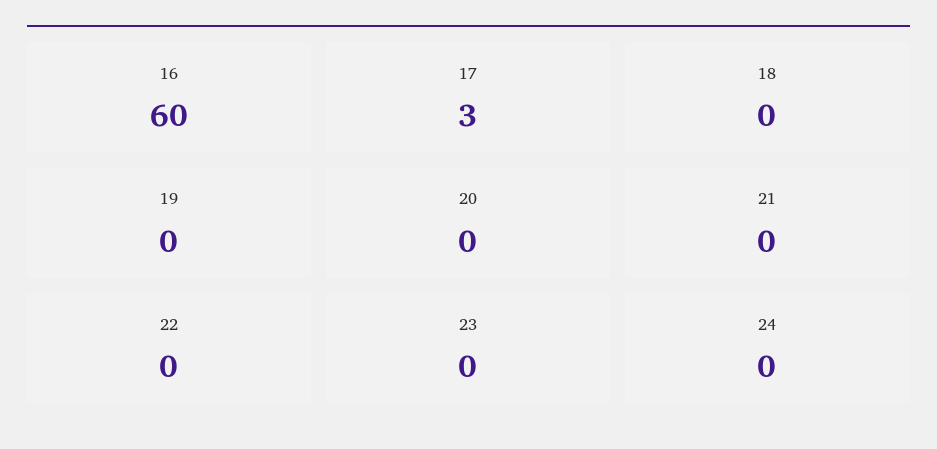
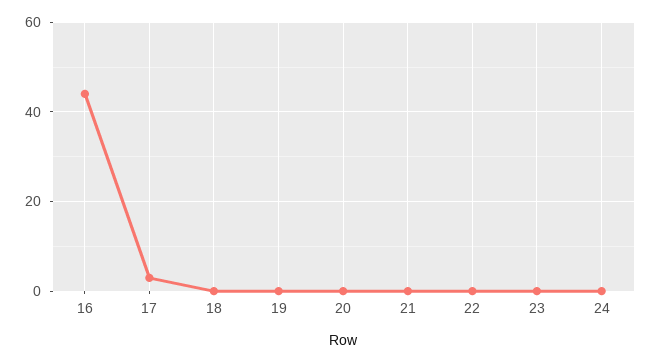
  {
-   "16": 60,
+   "16": 45,
    "17": 3,
    "18": 0,
    "19": 0,
    "20": 0,
    "21": 0,
    "22": 0,
    "23": 0,
    "24": 0
  }

